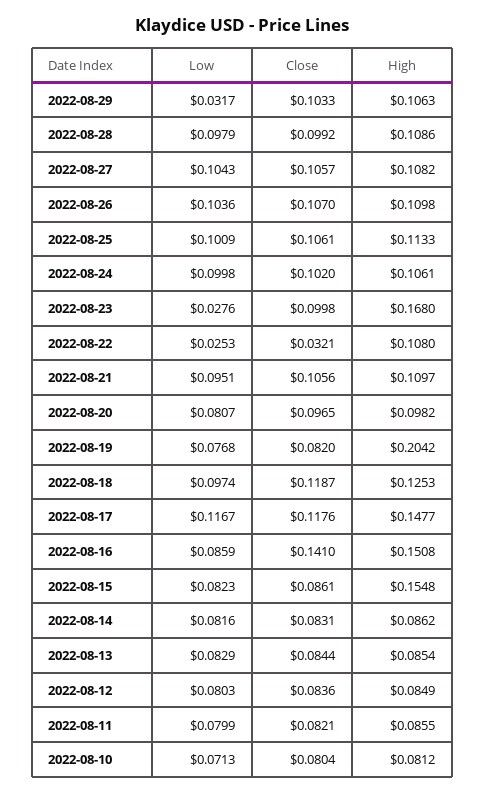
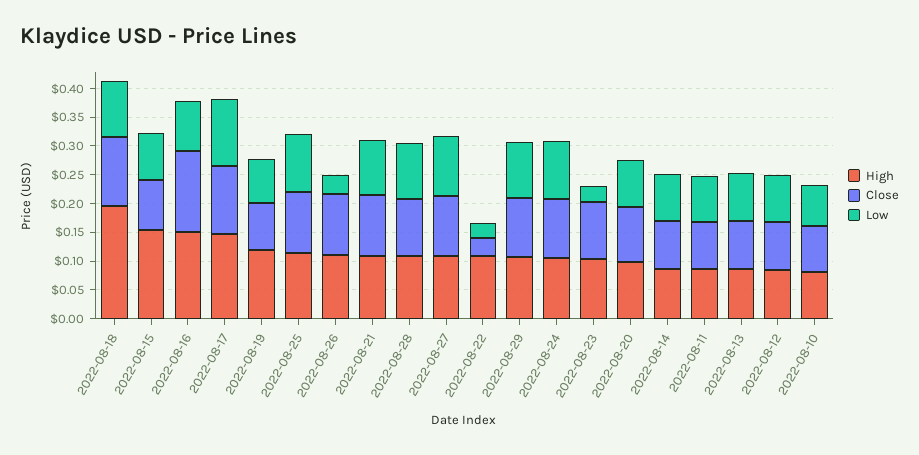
  {
    "Low": {
-     "2022-08-29": 0.0317,
+     "2022-08-29": 0.1,
      "2022-08-28": 0.0979,
      "2022-08-27": 0.1043,
-     "2022-08-26": 0.1036,
+     "2022-08-26": 0.025,
      "2022-08-25": 0.1009,
      "2022-08-24": 0.0998,
      "2022-08-23": 0.0276,
      "2022-08-22": 0.0253,
      "2022-08-21": 0.0951,
      "2022-08-20": 0.0807,
      "2022-08-19": 0.0768,
      "2022-08-18": 0.0974,
      "2022-08-17": 0.1167,
      "2022-08-16": 0.0859,
      "2022-08-15": 0.0823,
      "2022-08-14": 0.0816,
      "2022-08-13": 0.0829,
      "2022-08-12": 0.0803,
      "2022-08-11": 0.0799,
      "2022-08-10": 0.0713
    },
    "Close": {
      "2022-08-29": 0.1033,
      "2022-08-28": 0.0992,
      "2022-08-27": 0.1057,
      "2022-08-26": 0.107,
      "2022-08-25": 0.1061,
      "2022-08-24": 0.102,
      "2022-08-23": 0.0998,
      "2022-08-22": 0.0321,
      "2022-08-21": 0.1056,
      "2022-08-20": 0.0965,
      "2022-08-19": 0.082,
      "2022-08-18": 0.1187,
      "2022-08-17": 0.1176,
      "2022-08-16": 0.141,
      "2022-08-15": 0.0861,
      "2022-08-14": 0.0831,
      "2022-08-13": 0.0844,
      "2022-08-12": 0.0836,
      "2022-08-11": 0.0821,
      "2022-08-10": 0.0804
    },
    "High": {
      "2022-08-29": 0.1063,
      "2022-08-28": 0.1086,
      "2022-08-27": 0.1082,
      "2022-08-26": 0.1098,
      "2022-08-25": 0.1133,
      "2022-08-24": 0.1061,
-     "2022-08-23": 0.168,
+     "2022-08-23": 0.1,
      "2022-08-22": 0.108,
      "2022-08-21": 0.1097,
      "2022-08-20": 0.0982,
-     "2022-08-19": 0.2042,
+     "2022-08-19": 0.125,
-     "2022-08-18": 0.1253,
+     "2022-08-18": 0.2,
      "2022-08-17": 0.1477,
      "2022-08-16": 0.1508,
      "2022-08-15": 0.1548,
      "2022-08-14": 0.0862,
      "2022-08-13": 0.0854,
      "2022-08-12": 0.0849,
      "2022-08-11": 0.0855,
      "2022-08-10": 0.0812
    }
  }

